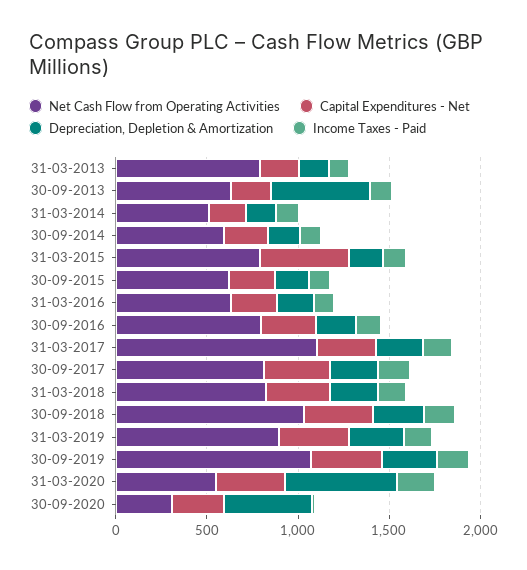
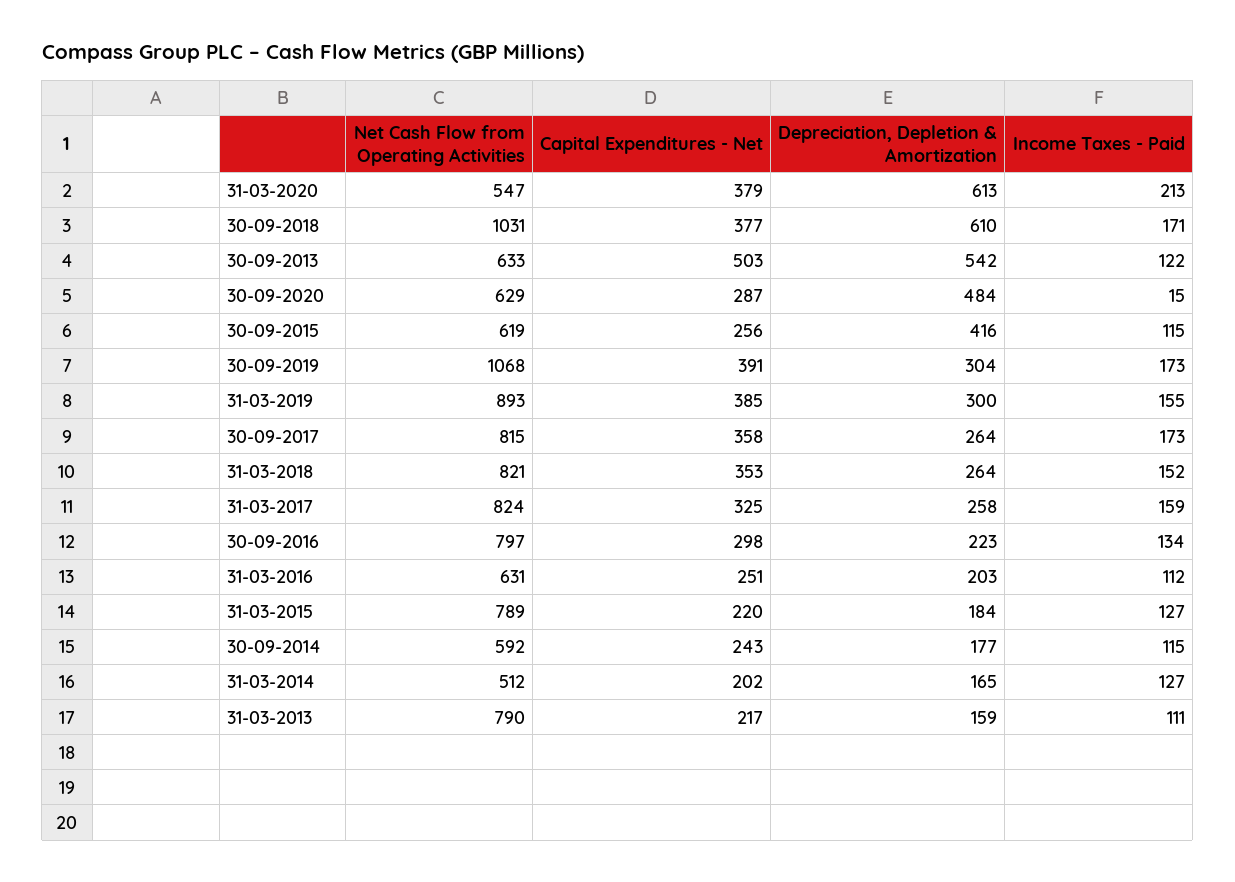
  {
    "Net Cash Flow from Operating Activities": {
      "31-03-2013": 790,
      "30-09-2013": 633,
      "31-03-2014": 512,
      "30-09-2014": 592,
      "31-03-2015": 789,
      "30-09-2015": 619,
      "31-03-2016": 631,
      "30-09-2016": 797,
-     "31-03-2017": 1100,
+     "31-03-2017": 824,
      "30-09-2017": 815,
      "31-03-2018": 821,
      "30-09-2018": 1031,
      "31-03-2019": 893,
      "30-09-2019": 1068,
      "31-03-2020": 547,
-     "30-09-2020": 300
+     "30-09-2020": 629
    },
    "Capital Expenditures - Net": {
      "31-03-2013": 217,
-     "30-09-2013": 200,
+     "30-09-2013": 503,
      "31-03-2014": 202,
      "30-09-2014": 243,
-     "31-03-2015": 500,
+     "31-03-2015": 220,
      "30-09-2015": 256,
      "31-03-2016": 251,
      "30-09-2016": 298,
      "31-03-2017": 325,
      "30-09-2017": 358,
      "31-03-2018": 353,
      "30-09-2018": 377,
      "31-03-2019": 385,
      "30-09-2019": 391,
      "31-03-2020": 379,
      "30-09-2020": 287
    },
    "Depreciation, Depletion & Amortization": {
      "31-03-2013": 159,
      "30-09-2013": 542,
      "31-03-2014": 165,
      "30-09-2014": 177,
      "31-03-2015": 184,
-     "30-09-2015": 200,
+     "30-09-2015": 416,
      "31-03-2016": 203,
      "30-09-2016": 223,
      "31-03-2017": 258,
      "30-09-2017": 264,
      "31-03-2018": 264,
-     "30-09-2018": 300,
+     "30-09-2018": 610,
      "31-03-2019": 300,
      "30-09-2019": 304,
      "31-03-2020": 613,
      "30-09-2020": 484
    },
    "Income Taxes - Paid": {
      "31-03-2013": 111,
      "30-09-2013": 122,
      "31-03-2014": 127,
      "30-09-2014": 115,
      "31-03-2015": 127,
      "30-09-2015": 115,
      "31-03-2016": 112,
      "30-09-2016": 134,
      "31-03-2017": 159,
      "30-09-2017": 173,
      "31-03-2018": 152,
      "30-09-2018": 171,
      "31-03-2019": 155,
      "30-09-2019": 173,
      "31-03-2020": 213,
      "30-09-2020": 15
    }
  }

